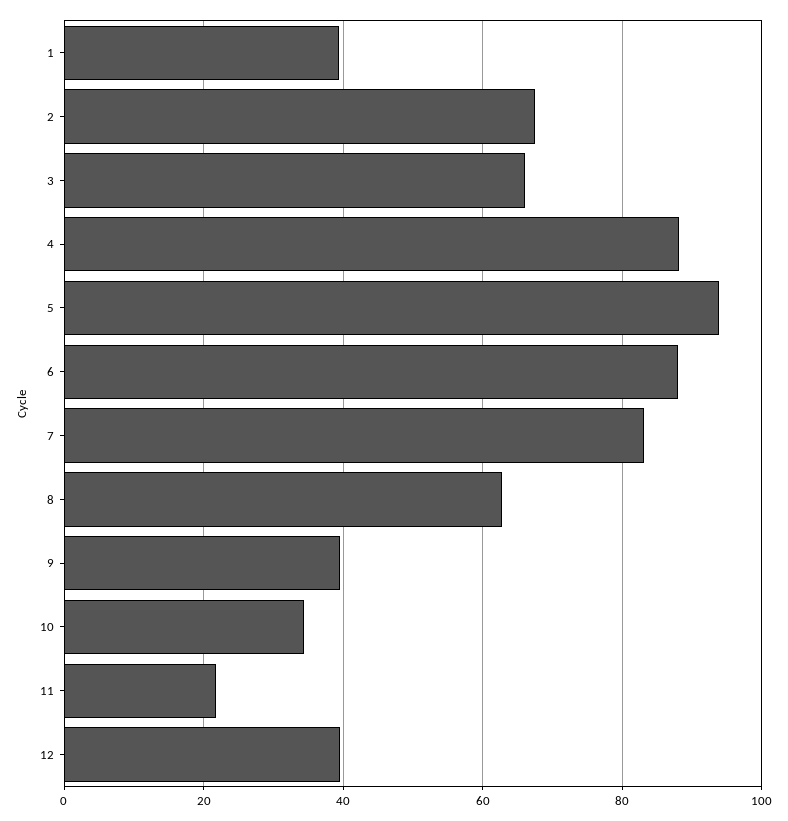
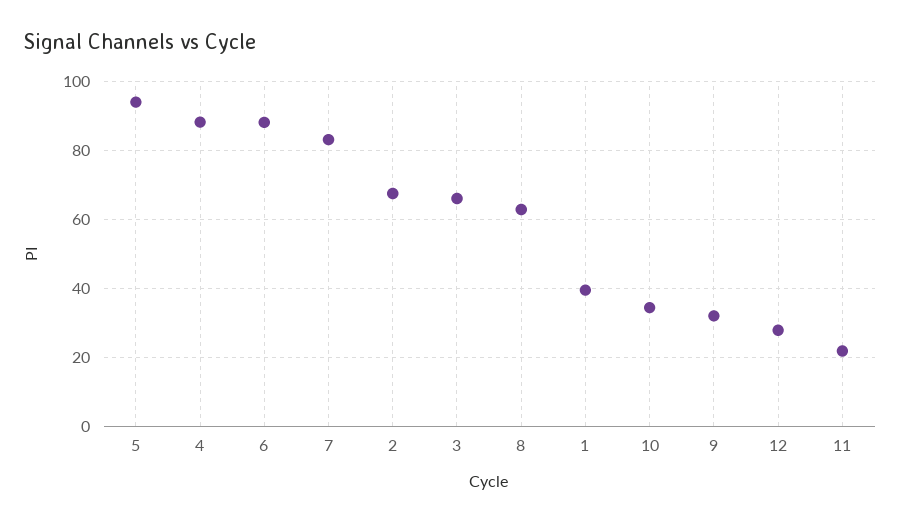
  {
    "1": 40,
    "2": 68,
    "3": 66,
    "4": 88,
    "5": 94,
    "6": 88,
    "7": 84,
    "8": 62,
-   "9": 40,
+   "9": 32,
    "10": 34,
    "11": 22,
-   "12": 40
+   "12": 28
  }

